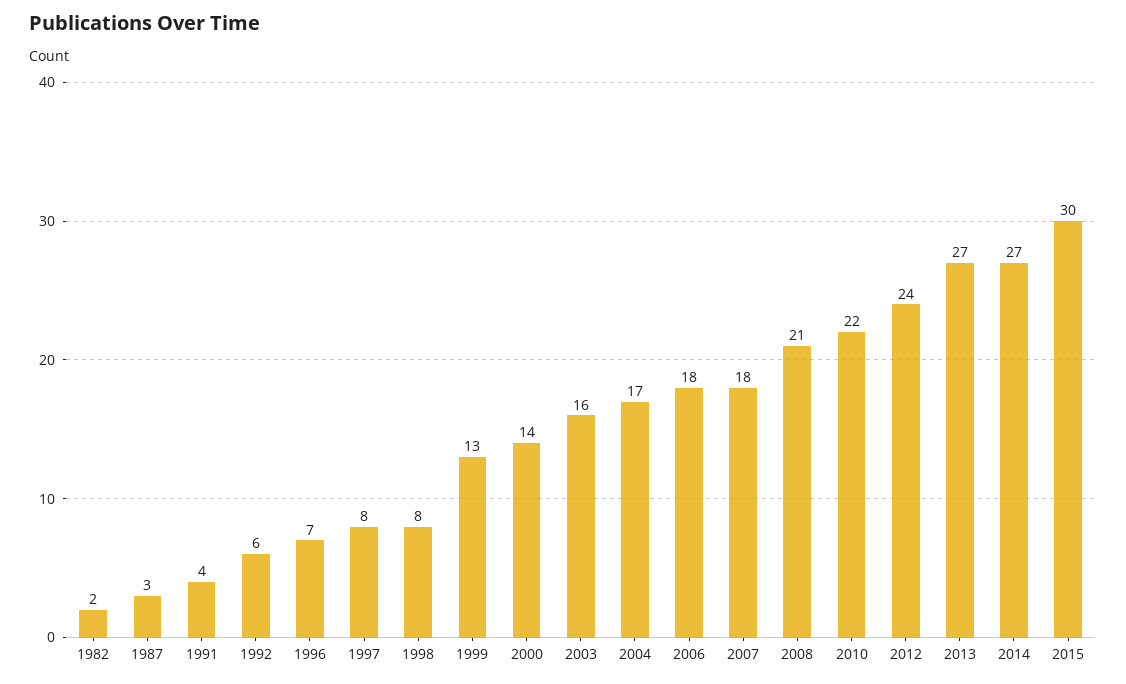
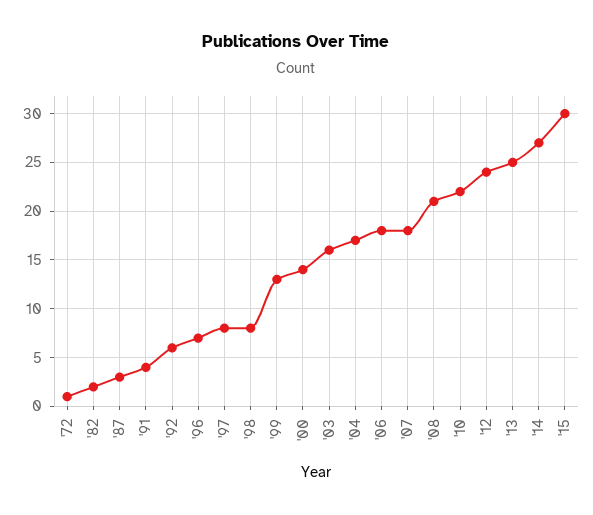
  {
    "1982": 2,
    "1987": 3,
    "1991": 4,
    "1992": 6,
    "1996": 7,
    "1997": 8,
    "1998": 8,
    "1999": 13,
    "2000": 14,
    "2003": 16,
    "2004": 17,
    "2006": 18,
    "2007": 18,
    "2008": 21,
    "2010": 22,
    "2012": 24,
-   "2013": 27,
+   "2013": 25,
    "2014": 27,
-   "2015": 30
+   "2015": 30,
+   "'72": 1
  }

